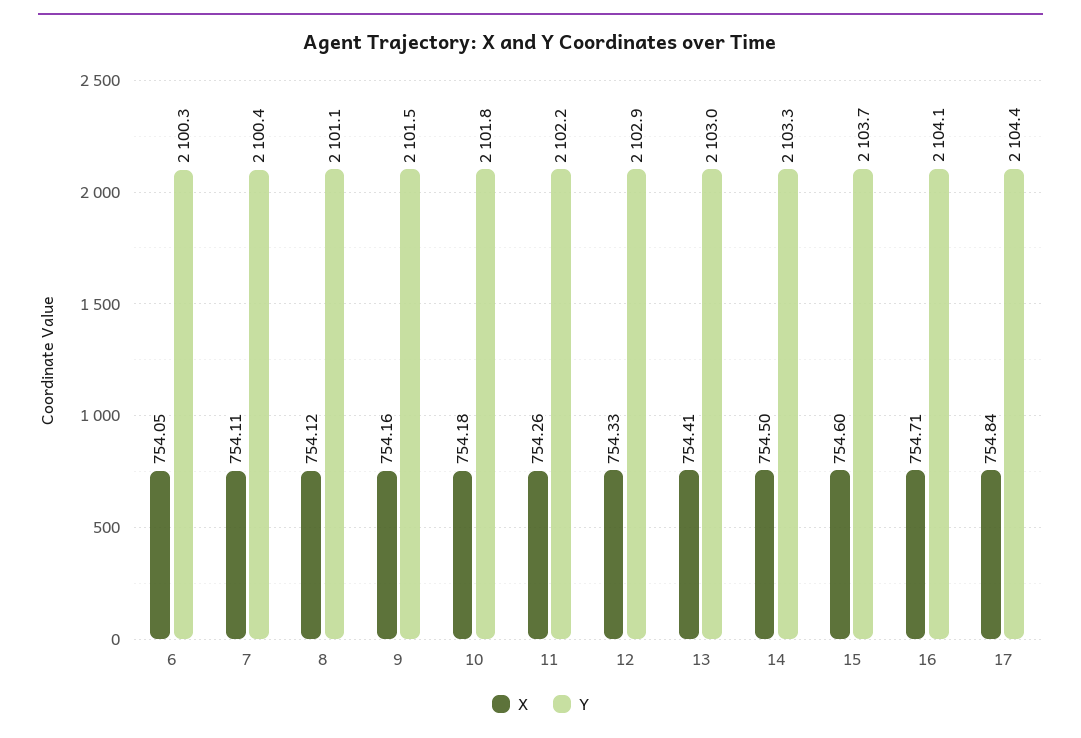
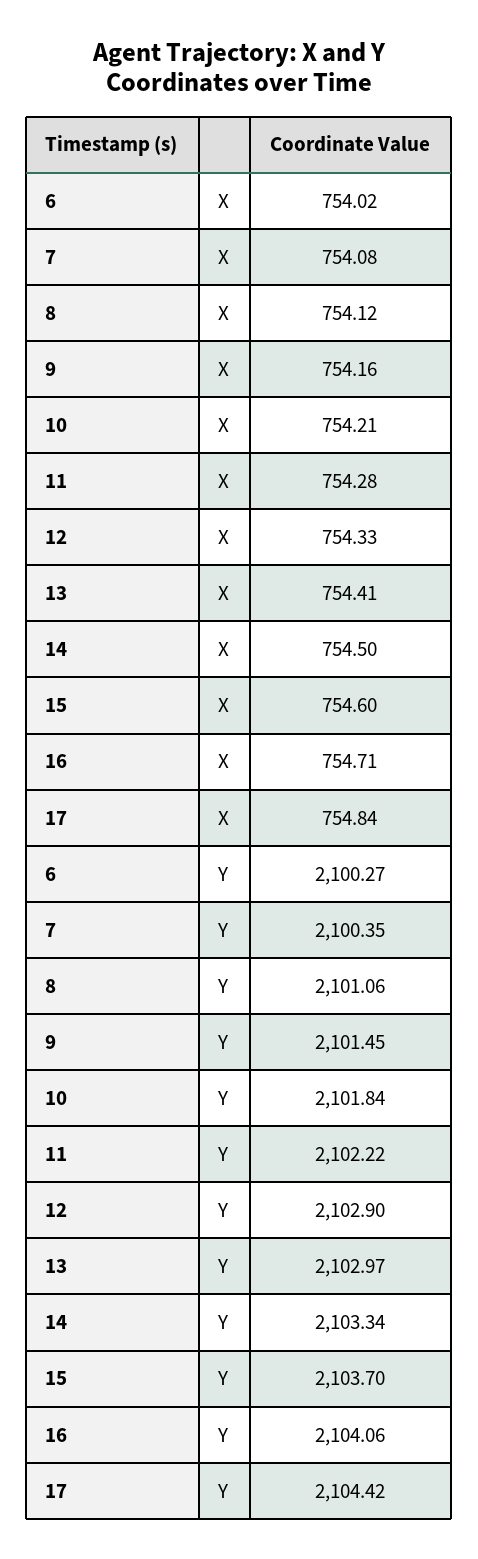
  {
    "X": {
-     "6": 754.05,
+     "6": 754.02,
-     "7": 754.11,
+     "7": 754.08,
      "8": 754.12,
      "9": 754.16,
-     "10": 754.18,
+     "10": 754.21,
-     "11": 754.26,
+     "11": 754.28,
      "12": 754.33,
      "13": 754.41,
      "14": 754.5,
      "15": 754.6,
      "16": 754.71,
      "17": 754.84
    },
    "Y": {
      "6": 2100.27,
      "7": 2100.35,
      "8": 2101.06,
      "9": 2101.45,
      "10": 2101.84,
      "11": 2102.22,
      "12": 2102.9,
      "13": 2102.97,
      "14": 2103.34,
      "15": 2103.7,
      "16": 2104.06,
      "17": 2104.42
    }
  }

